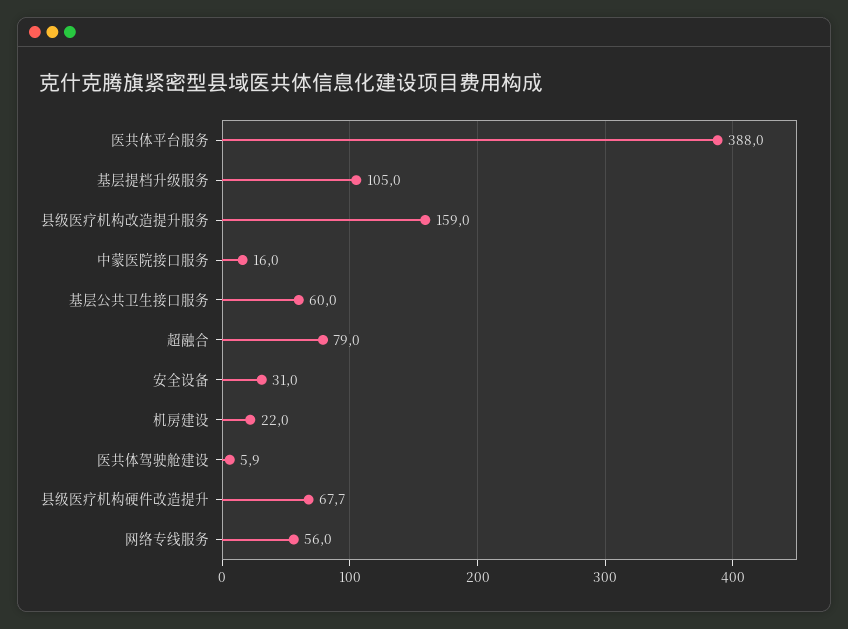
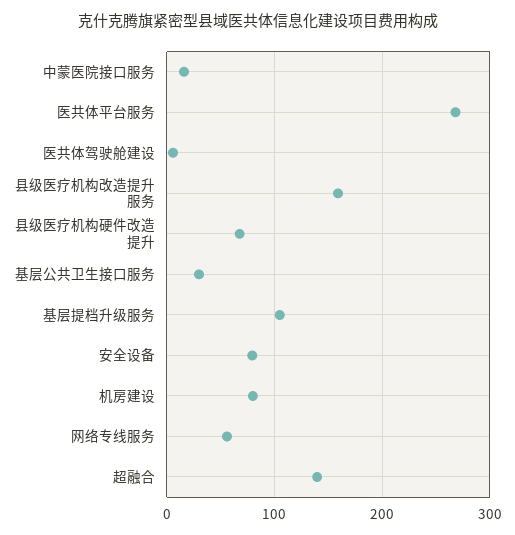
  {
-   "医共体平台服务": 388,
+   "医共体平台服务": 270,
    "基层提档升级服务": 105,
    "县级医疗机构改造提升服务": 159,
    "中蒙医院接口服务": 16,
-   "基层公共卫生接口服务": 60,
+   "基层公共卫生接口服务": 30,
-   "超融合": 79,
+   "超融合": 140,
-   "安全设备": 31,
+   "安全设备": 80,
-   "机房建设": 22,
+   "机房建设": 80,
    "医共体驾驶舱建设": 5.9,
    "县级医疗机构硬件改造提升": 67.7,
    "网络专线服务": 56
  }

